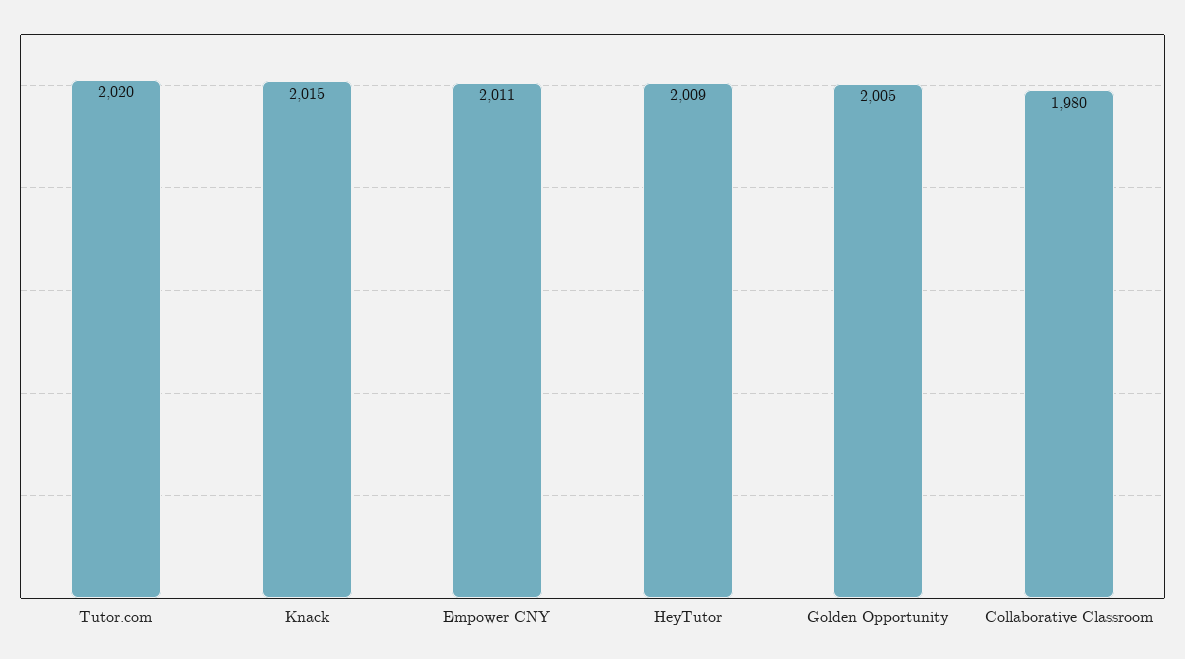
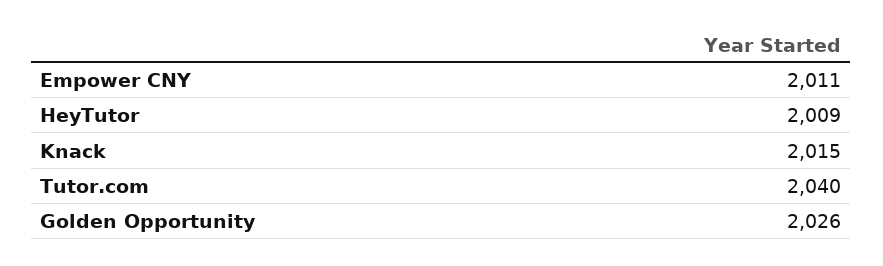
  {
-   "Tutor.com": 2020,
+   "Tutor.com": 2040,
    "Knack": 2015,
    "Empower CNY": 2011,
    "HeyTutor": 2009,
-   "Golden Opportunity": 2005,
+   "Golden Opportunity": 2026
-   "Collaborative Classroom": 1980
  }

